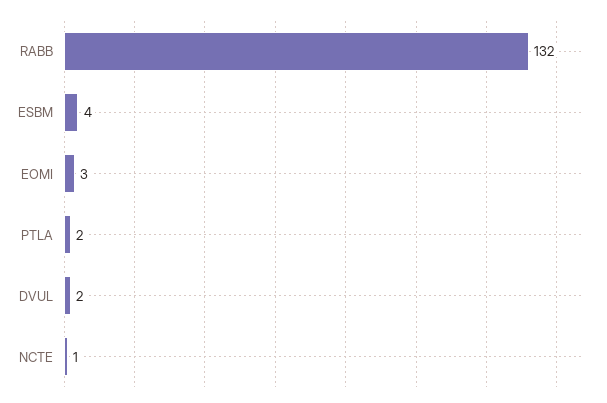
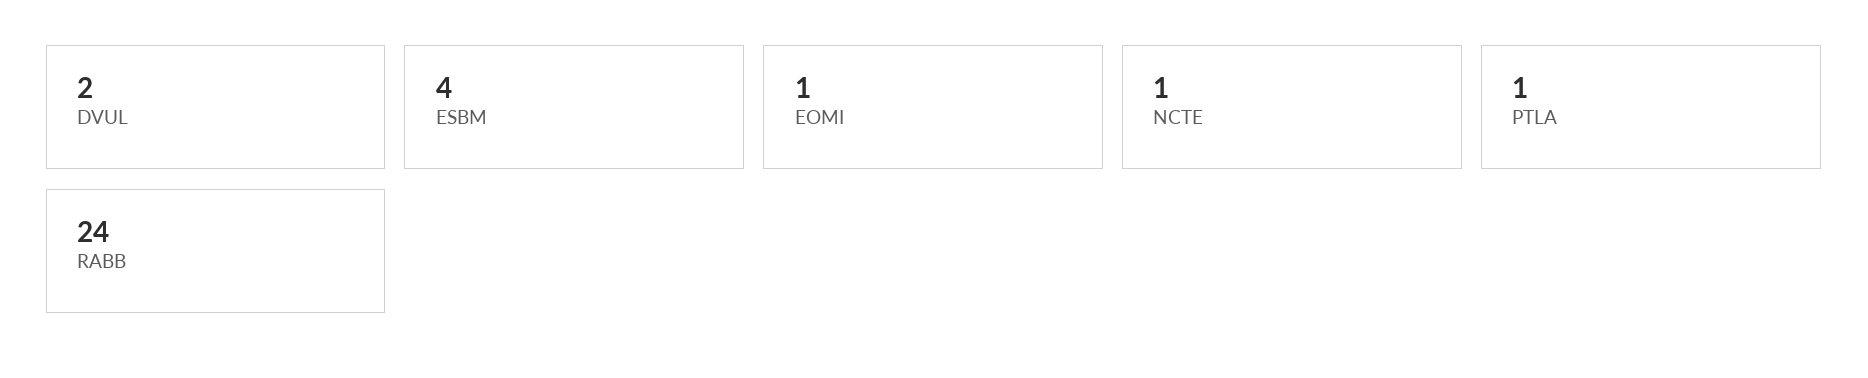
  {
-   "RABB": 132,
+   "RABB": 24,
    "ESBM": 4,
-   "EOMI": 3,
+   "EOMI": 1,
-   "PTLA": 2,
+   "PTLA": 1,
    "DVUL": 2,
    "NCTE": 1
  }

